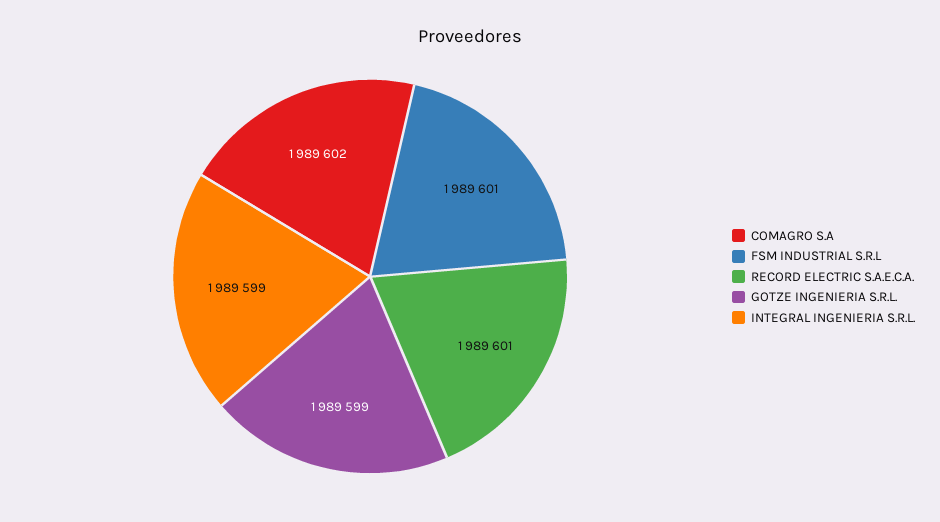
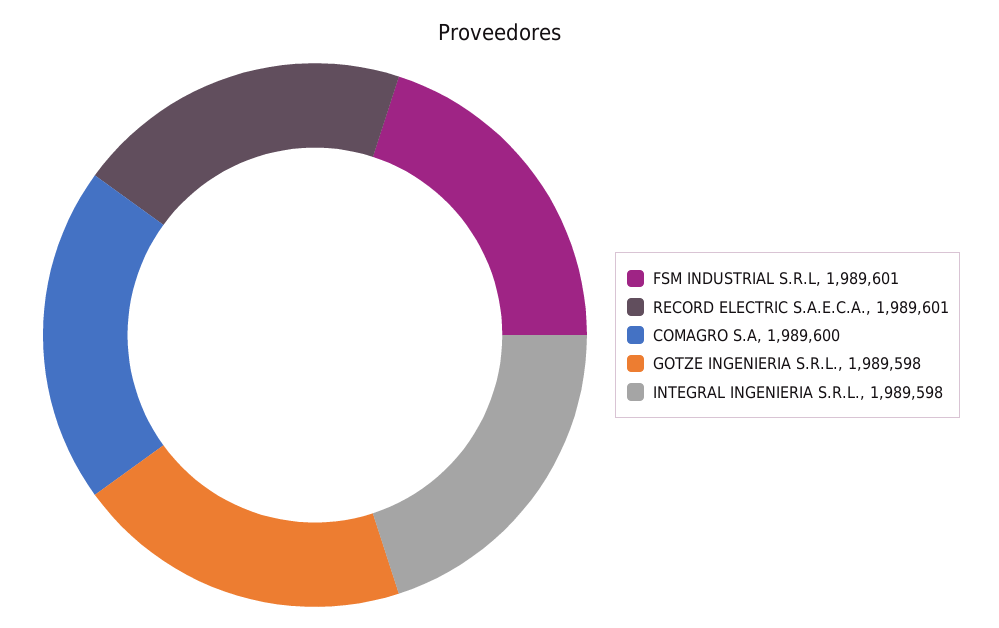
  {
-   "COMAGRO S.A": 1989602,
+   "COMAGRO S.A": 1989600,
    "FSM INDUSTRIAL S.R.L": 1989601,
    "RECORD ELECTRIC S.A.E.C.A.": 1989601,
-   "GOTZE INGENIERIA S.R.L.": 1989599,
+   "GOTZE INGENIERIA S.R.L.": 1989598,
-   "INTEGRAL INGENIERIA S.R.L.": 1989599
+   "INTEGRAL INGENIERIA S.R.L.": 1989598
  }

